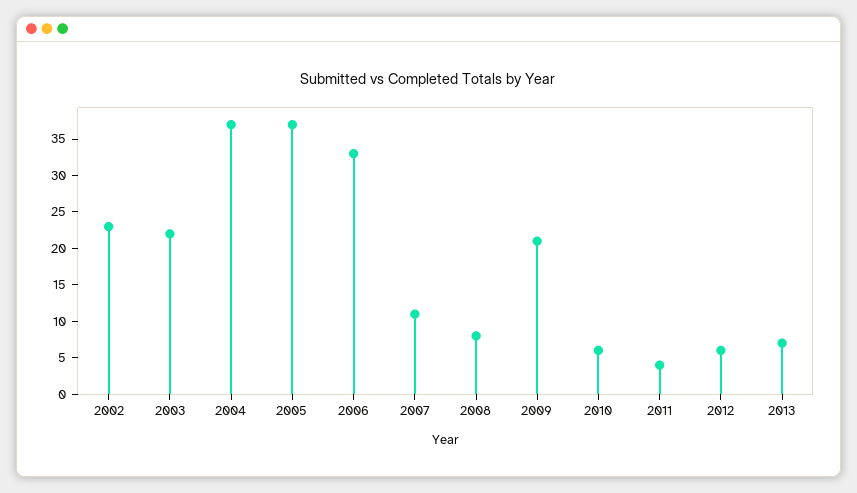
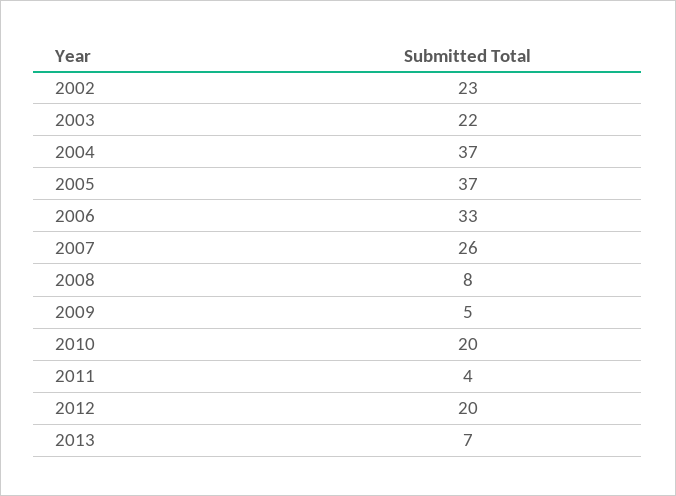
  {
    "2002": 23,
    "2003": 22,
    "2004": 37,
    "2005": 37,
    "2006": 33,
-   "2007": 10,
+   "2007": 26,
    "2008": 8,
-   "2009": 20,
+   "2009": 5,
-   "2010": 5,
+   "2010": 20,
    "2011": 4,
-   "2012": 5,
+   "2012": 20,
    "2013": 7
  }

